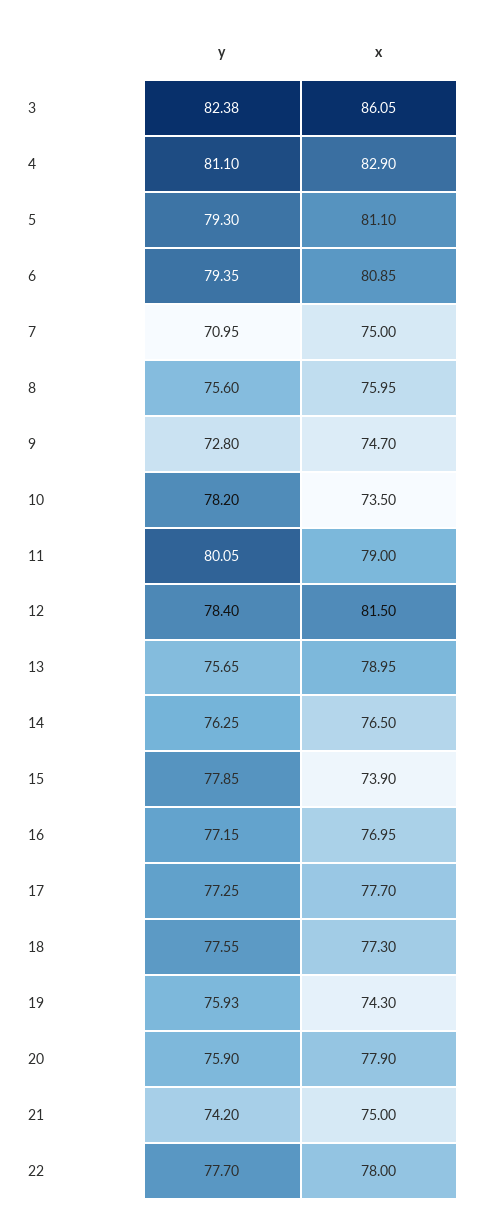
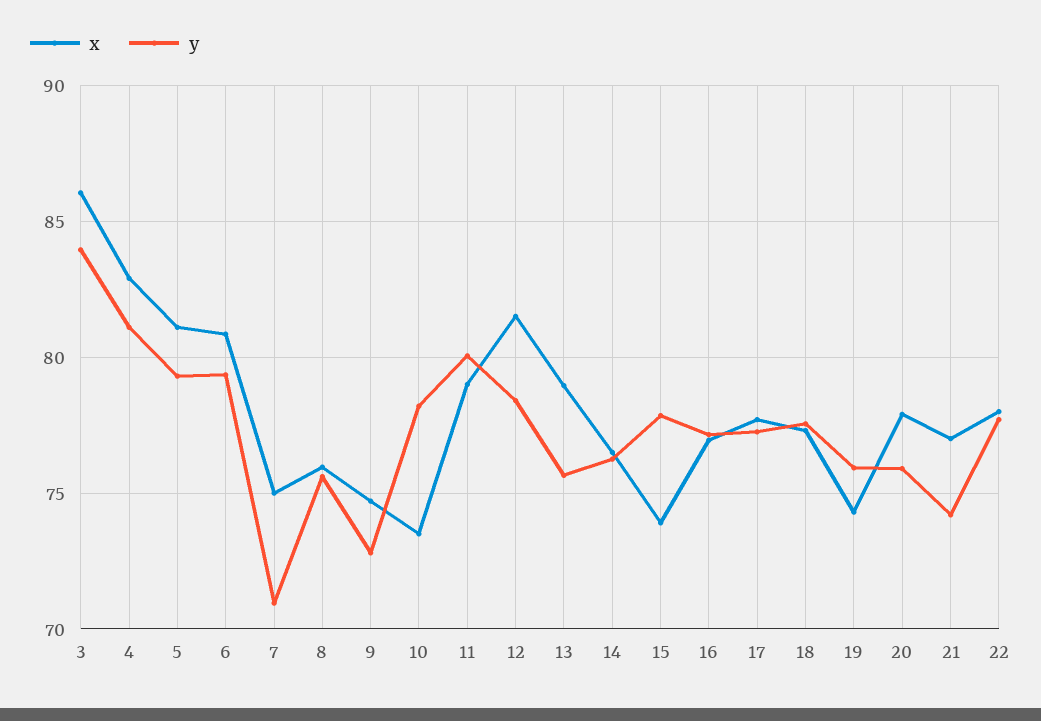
  {
    "y": {
-     "3": 82.38,
+     "3": 84,
      "4": 81.1,
      "5": 79.3,
      "6": 79.35,
      "7": 70.95,
      "8": 75.6,
      "9": 72.8,
      "10": 78.2,
      "11": 80.05,
      "12": 78.4,
      "13": 75.65,
      "14": 76.25,
      "15": 77.85,
      "16": 77.15,
      "17": 77.25,
      "18": 77.55,
      "19": 75.93,
      "20": 75.9,
      "21": 74.2,
      "22": 77.7
    },
    "x": {
      "3": 86.05,
      "4": 82.9,
      "5": 81.1,
      "6": 80.85,
      "7": 75,
      "8": 75.95,
      "9": 74.7,
      "10": 73.5,
      "11": 79,
      "12": 81.5,
      "13": 78.95,
      "14": 76.5,
      "15": 73.9,
      "16": 76.95,
      "17": 77.7,
      "18": 77.3,
      "19": 74.3,
      "20": 77.9,
-     "21": 75,
+     "21": 77,
      "22": 78
    }
  }

